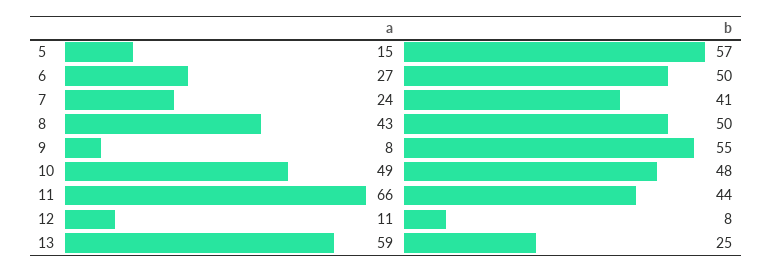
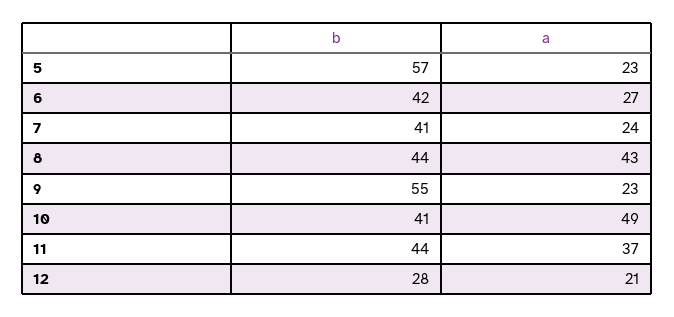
  {
    "a": {
-     "5": 15,
+     "5": 23,
      "6": 27,
      "7": 24,
      "8": 43,
-     "9": 8,
+     "9": 23,
      "10": 49,
-     "11": 66,
+     "11": 37,
-     "12": 11,
+     "12": 21
-     "13": 59
    },
    "b": {
      "5": 57,
-     "6": 50,
+     "6": 42,
      "7": 41,
-     "8": 50,
+     "8": 44,
      "9": 55,
-     "10": 48,
+     "10": 41,
      "11": 44,
-     "12": 8,
+     "12": 28
-     "13": 25
    }
  }

